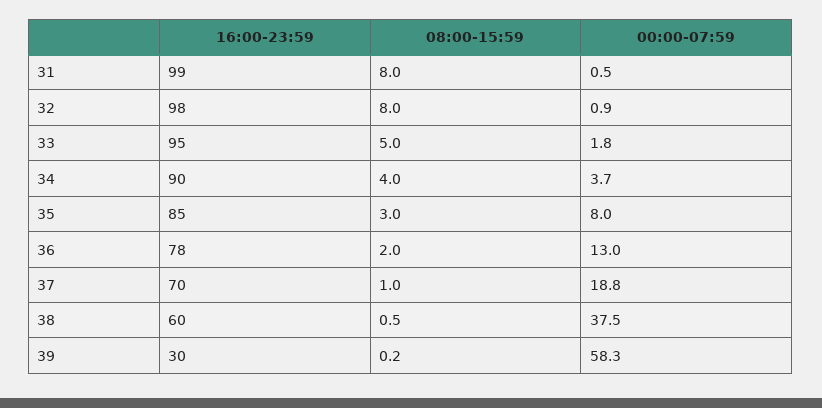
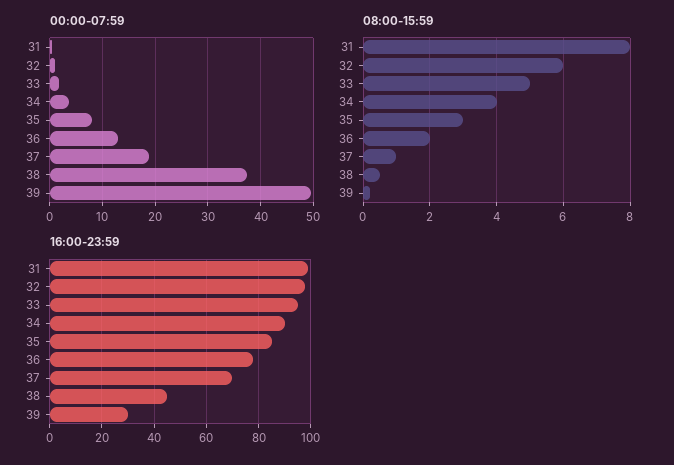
  {
    "16:00-23:59": {
      "31": 99,
      "32": 98,
      "33": 95,
      "34": 90,
      "35": 85,
      "36": 78,
      "37": 70,
-     "38": 60,
+     "38": 45,
      "39": 30
    },
    "08:00-15:59": {
      "31": 8,
-     "32": 8,
+     "32": 6,
      "33": 5,
      "34": 4,
      "35": 3,
      "36": 2,
      "37": 1,
      "38": 0.5,
      "39": 0.2
    },
    "00:00-07:59": {
      "31": 0.5,
      "32": 0.9,
      "33": 1.8,
      "34": 3.7,
      "35": 8,
      "36": 13,
      "37": 18.8,
      "38": 37.5,
-     "39": 58.3
+     "39": 50
    }
  }

